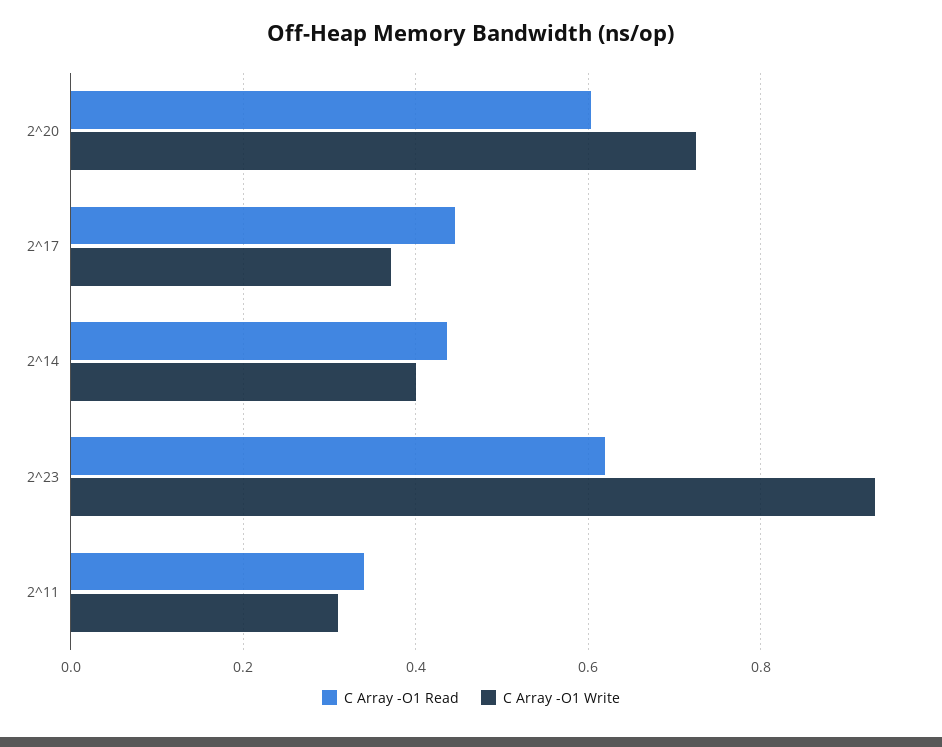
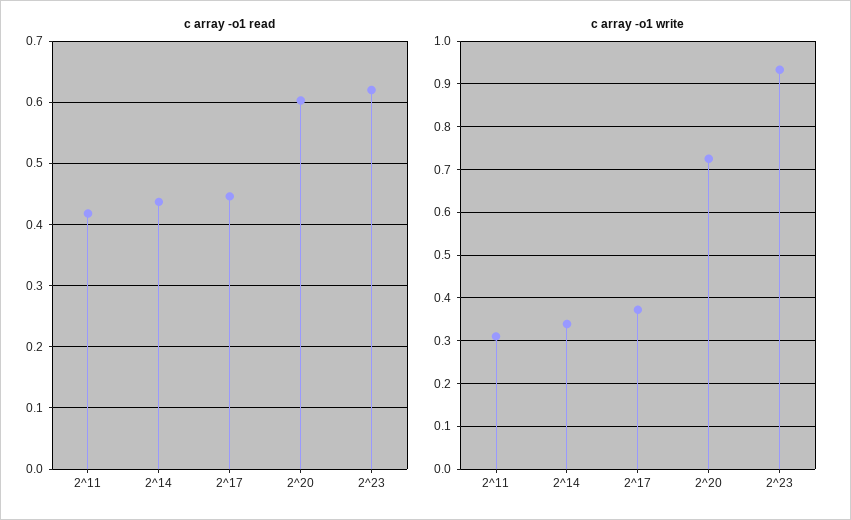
  {
    "C Array -O1 Read": {
      "2^20": 0.6,
      "2^17": 0.45,
      "2^14": 0.44,
      "2^23": 0.62,
-     "2^11": 0.34
+     "2^11": 0.42
    },
    "C Array -O1 Write": {
      "2^20": 0.72,
      "2^17": 0.38,
-     "2^14": 0.4,
+     "2^14": 0.34,
      "2^23": 0.94,
      "2^11": 0.32
    }
  }

